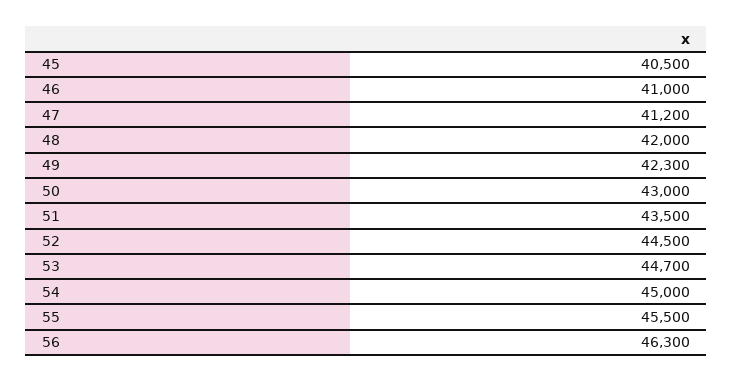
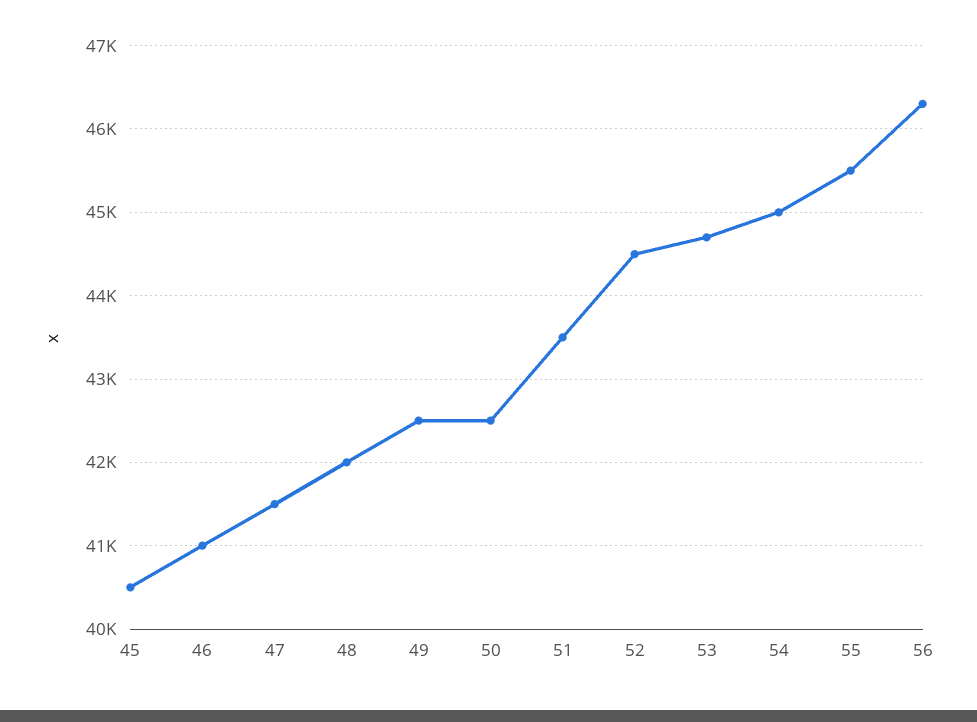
  {
    "45": 40500,
    "46": 41000,
-   "47": 41200,
+   "47": 41500,
    "48": 42000,
-   "49": 42300,
+   "49": 42500,
-   "50": 43000,
+   "50": 42500,
    "51": 43500,
    "52": 44500,
    "53": 44700,
    "54": 45000,
    "55": 45500,
    "56": 46300
  }

